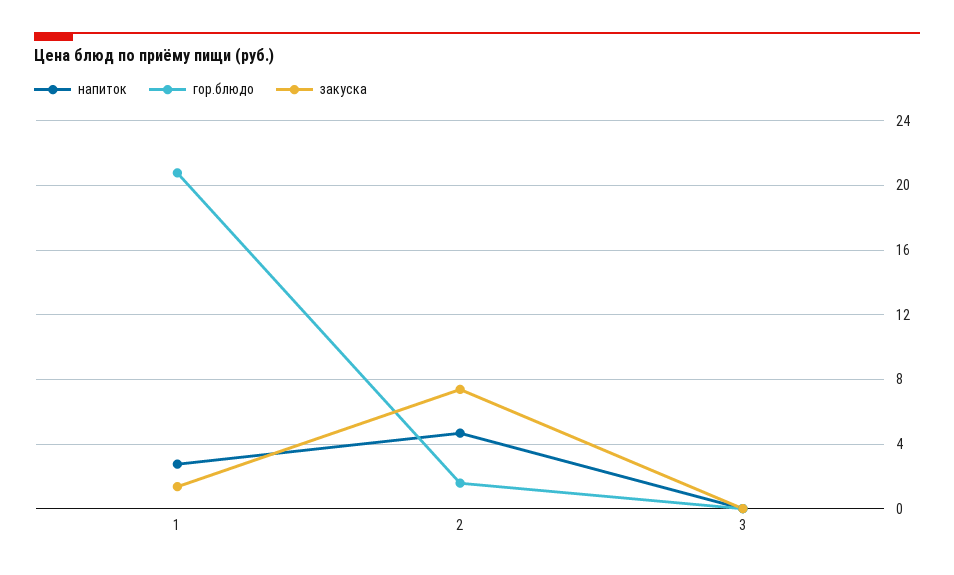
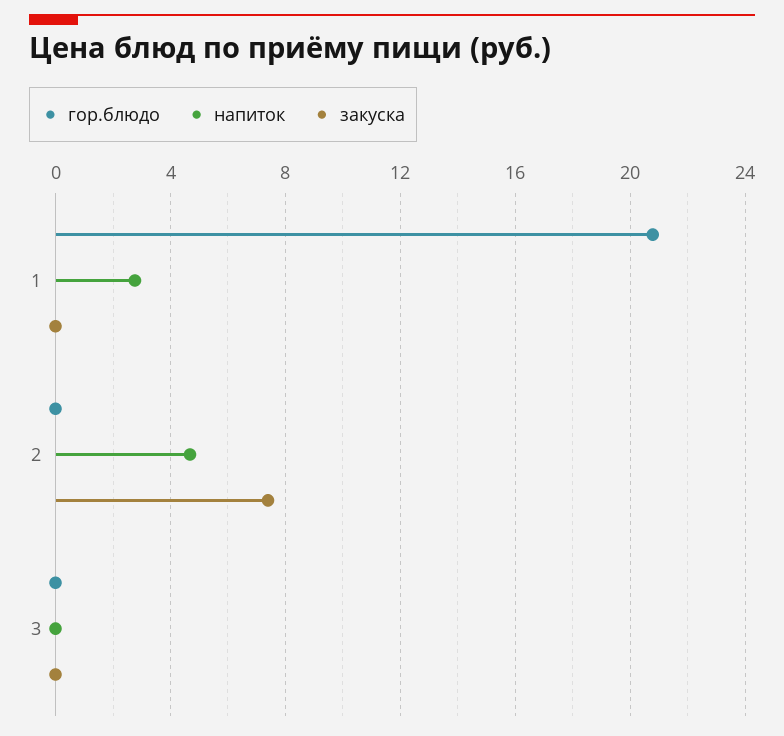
  {
    "напиток": {
      "1": 3,
      "2": 4.5,
      "3": 0
    },
    "гор.блюдо": {
      "1": 21,
-     "2": 1.5,
+     "2": 0,
      "3": 0
    },
    "закуска": {
-     "1": 1.5,
+     "1": 0,
      "2": 7.5,
      "3": 0
    }
  }

